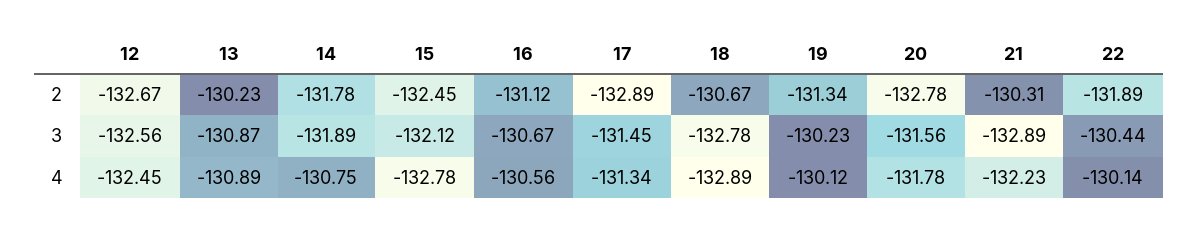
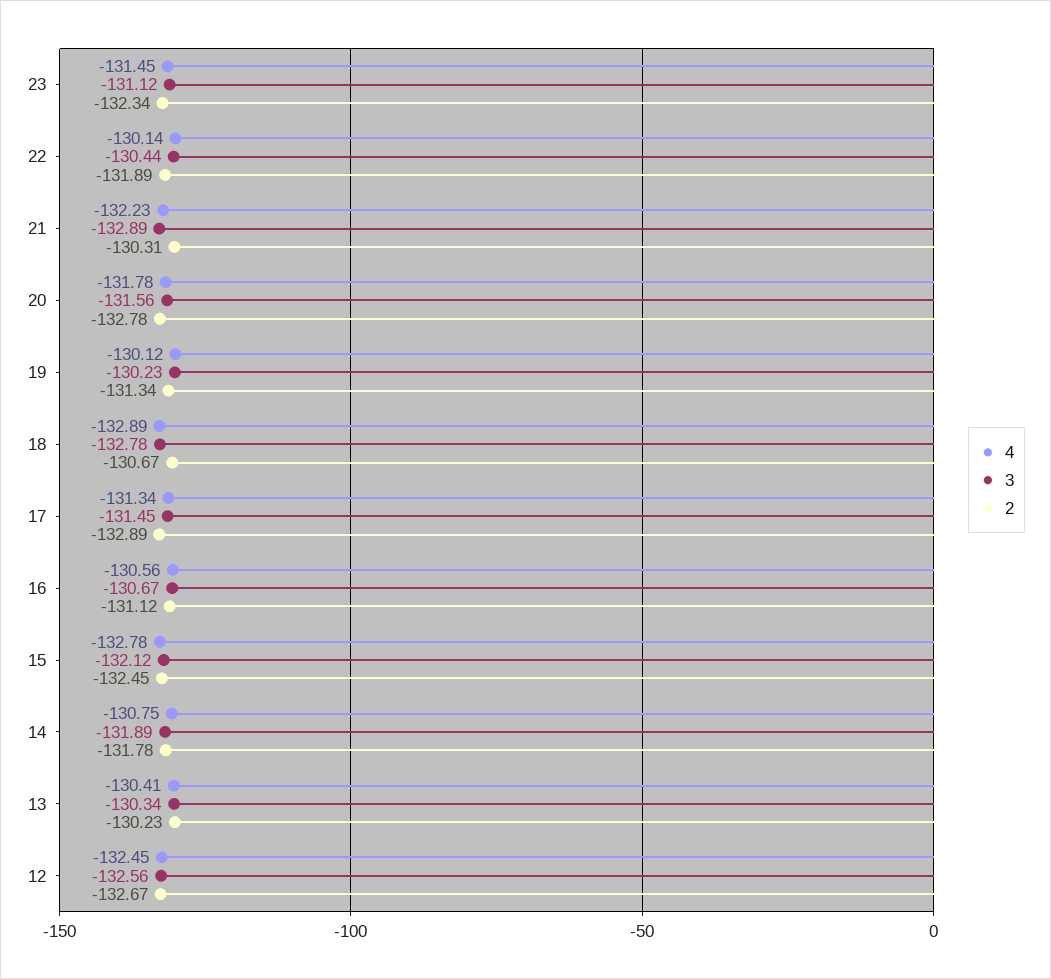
  {
    "2": {
      "12": -132.67,
      "13": -130.23,
      "14": -131.78,
      "15": -132.45,
      "16": -131.12,
      "17": -132.89,
      "18": -130.67,
      "19": -131.34,
      "20": -132.78,
      "21": -130.31,
-     "22": -131.89
+     "22": -131.89,
+     "23": -132.34
    },
    "3": {
      "12": -132.56,
-     "13": -130.87,
+     "13": -130.34,
      "14": -131.89,
      "15": -132.12,
      "16": -130.67,
      "17": -131.45,
      "18": -132.78,
      "19": -130.23,
      "20": -131.56,
      "21": -132.89,
-     "22": -130.44
+     "22": -130.44,
+     "23": -131.12
    },
    "4": {
      "12": -132.45,
-     "13": -130.89,
+     "13": -130.41,
      "14": -130.75,
      "15": -132.78,
      "16": -130.56,
      "17": -131.34,
      "18": -132.89,
      "19": -130.12,
      "20": -131.78,
      "21": -132.23,
-     "22": -130.14
+     "22": -130.14,
+     "23": -131.45
    }
  }

